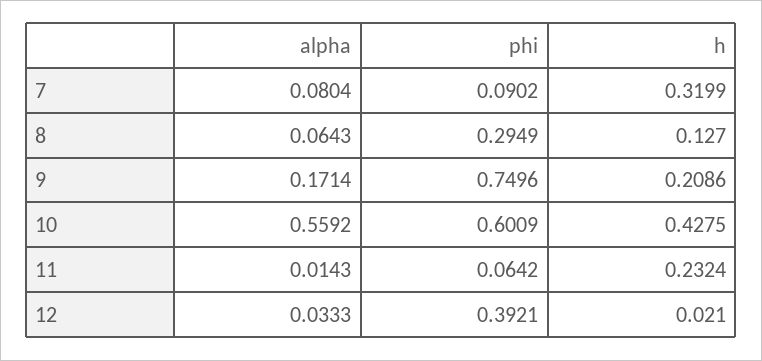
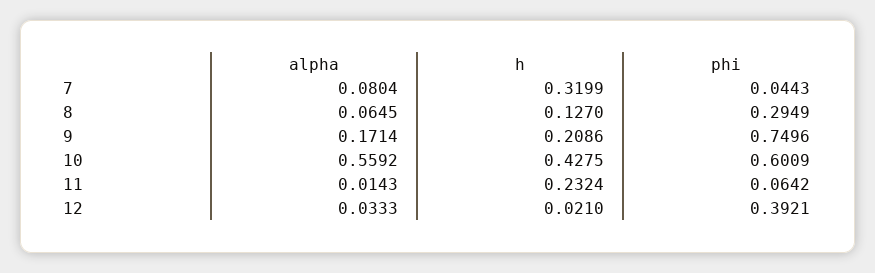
  {
    "alpha": {
      "7": 0.0804,
-     "8": 0.0643,
+     "8": 0.0645,
      "9": 0.1714,
      "10": 0.5592,
      "11": 0.0143,
      "12": 0.0333
    },
    "phi": {
-     "7": 0.0902,
+     "7": 0.0443,
      "8": 0.2949,
      "9": 0.7496,
      "10": 0.6009,
      "11": 0.0642,
      "12": 0.3921
    },
    "h": {
      "7": 0.3199,
      "8": 0.127,
      "9": 0.2086,
      "10": 0.4275,
      "11": 0.2324,
      "12": 0.021
    }
  }

